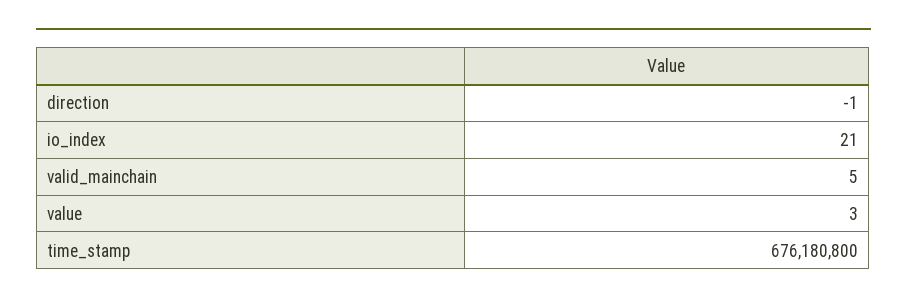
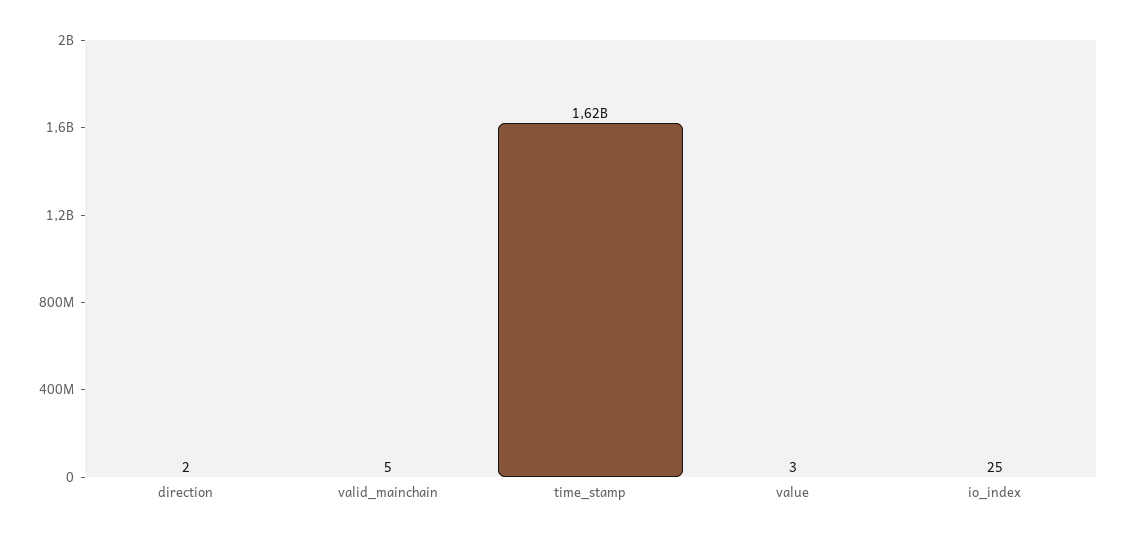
  {
-   "direction": -1,
+   "direction": 2,
-   "io_index": 21,
+   "io_index": 25,
    "valid_mainchain": 5,
    "value": 3,
-   "time_stamp": 676180800
+   "time_stamp": 1620000000
  }

